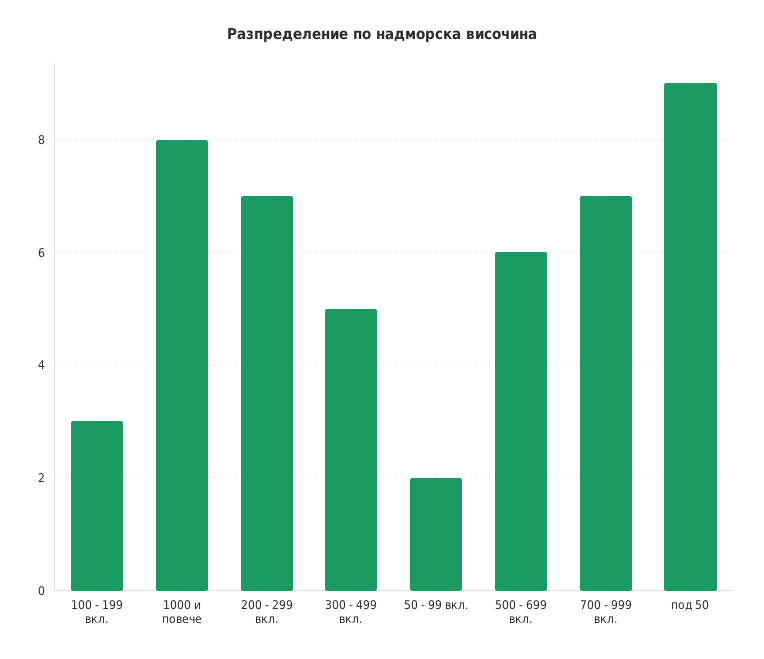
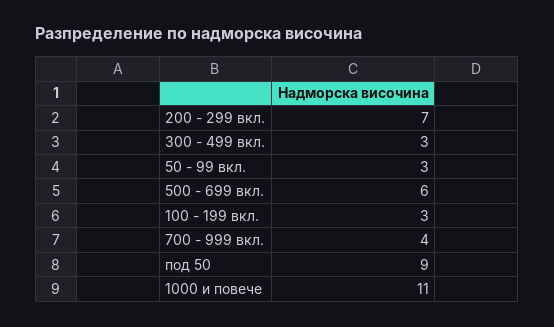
  {
    "100 - 199 вкл.": 3,
-   "1000 и повече": 8,
+   "1000 и повече": 11,
    "200 - 299 вкл.": 7,
-   "300 - 499 вкл.": 5,
+   "300 - 499 вкл.": 3,
-   "50 - 99 вкл.": 2,
+   "50 - 99 вкл.": 3,
    "500 - 699 вкл.": 6,
-   "700 - 999 вкл.": 7,
+   "700 - 999 вкл.": 4,
    "под 50": 9
  }

